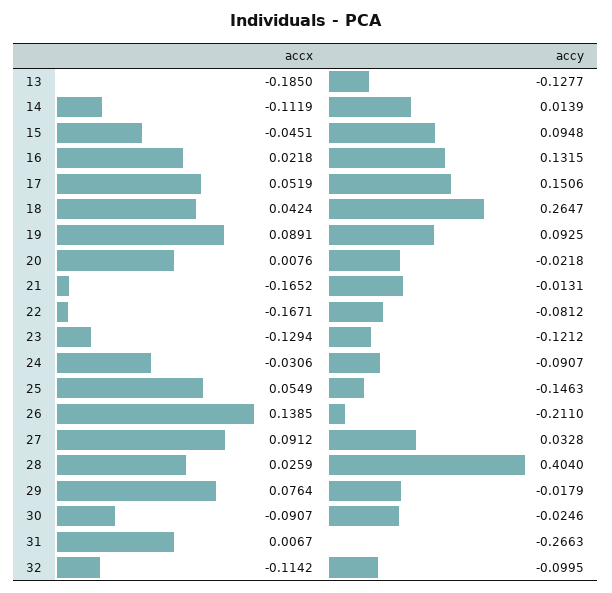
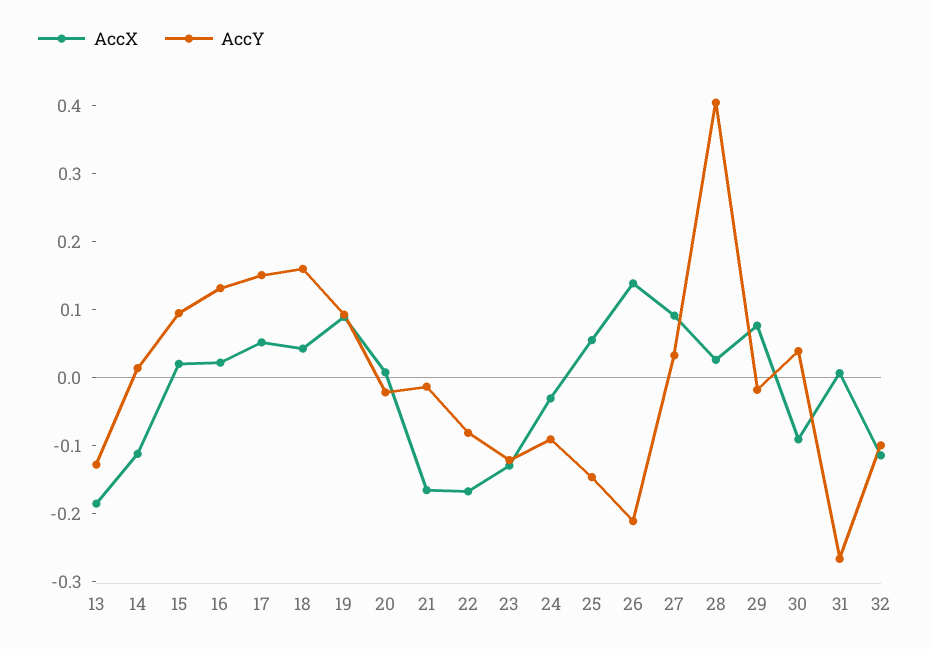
  {
    "accx": {
      "13": -0.185,
      "14": -0.1119,
-     "15": -0.0451,
+     "15": 0.02,
      "16": 0.0218,
      "17": 0.0519,
      "18": 0.0424,
      "19": 0.0891,
      "20": 0.0076,
      "21": -0.1652,
      "22": -0.1671,
      "23": -0.1294,
      "24": -0.0306,
      "25": 0.0549,
      "26": 0.1385,
      "27": 0.0912,
      "28": 0.0259,
      "29": 0.0764,
      "30": -0.0907,
      "31": 0.0067,
      "32": -0.1142
    },
    "accy": {
      "13": -0.1277,
      "14": 0.0139,
      "15": 0.0948,
      "16": 0.1315,
      "17": 0.1506,
-     "18": 0.2647,
+     "18": 0.16,
      "19": 0.0925,
      "20": -0.0218,
      "21": -0.0131,
      "22": -0.0812,
      "23": -0.1212,
      "24": -0.0907,
      "25": -0.1463,
      "26": -0.211,
      "27": 0.0328,
      "28": 0.404,
      "29": -0.0179,
-     "30": -0.0246,
+     "30": 0.04,
      "31": -0.2663,
      "32": -0.0995
    }
  }

